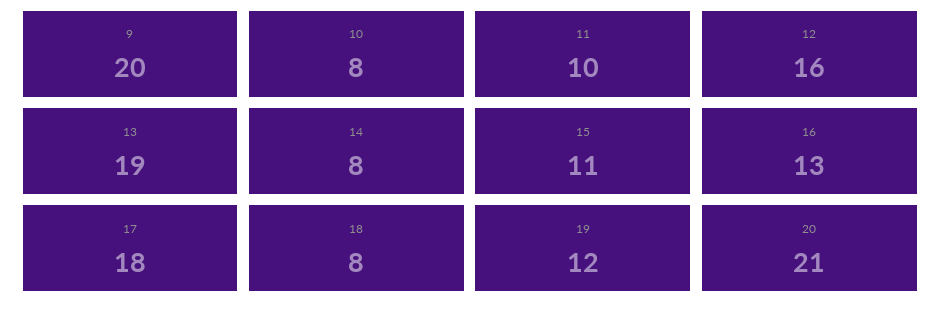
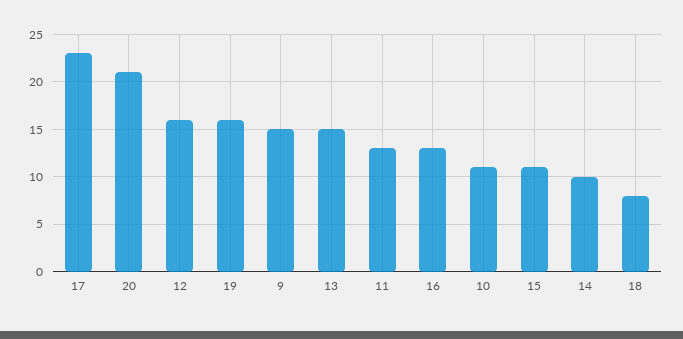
  {
-   "9": 20,
+   "9": 15,
-   "10": 8,
+   "10": 11,
-   "11": 10,
+   "11": 13,
    "12": 16,
-   "13": 19,
+   "13": 15,
-   "14": 8,
+   "14": 10,
    "15": 11,
    "16": 13,
-   "17": 18,
+   "17": 23,
    "18": 8,
-   "19": 12,
+   "19": 16,
    "20": 21
  }

